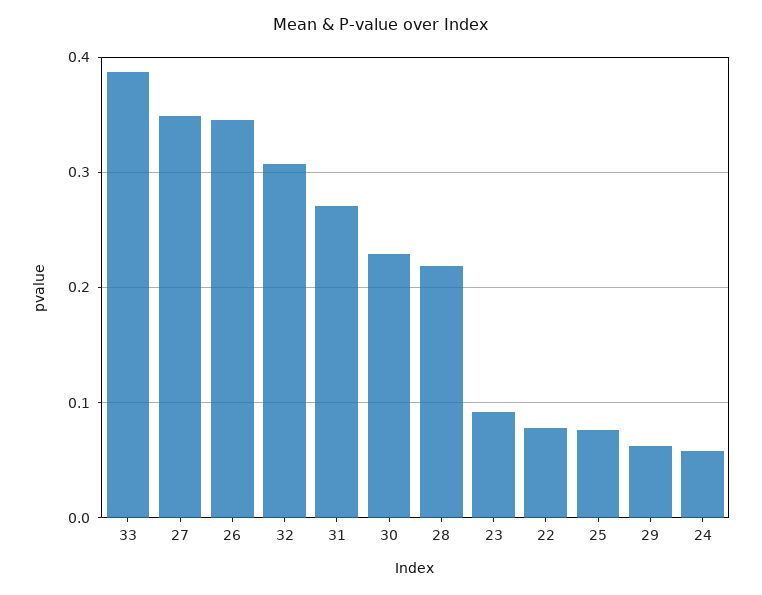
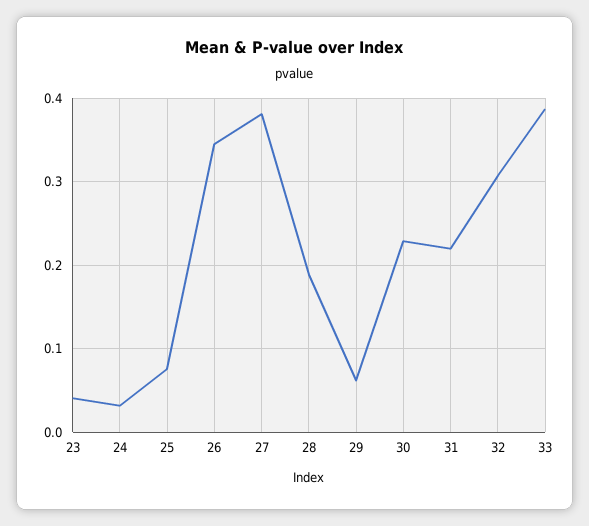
  {
    "33": 0.39,
-   "27": 0.35,
+   "27": 0.38,
    "26": 0.35,
    "32": 0.31,
-   "31": 0.27,
+   "31": 0.22,
    "30": 0.23,
-   "28": 0.22,
+   "28": 0.19,
-   "23": 0.09,
+   "23": 0.04,
-   "22": 0.08,
    "25": 0.08,
    "29": 0.06,
-   "24": 0.06
+   "24": 0.03
  }

